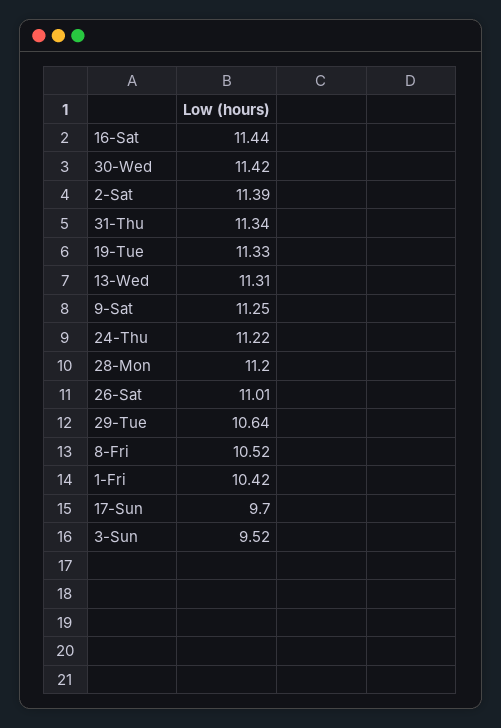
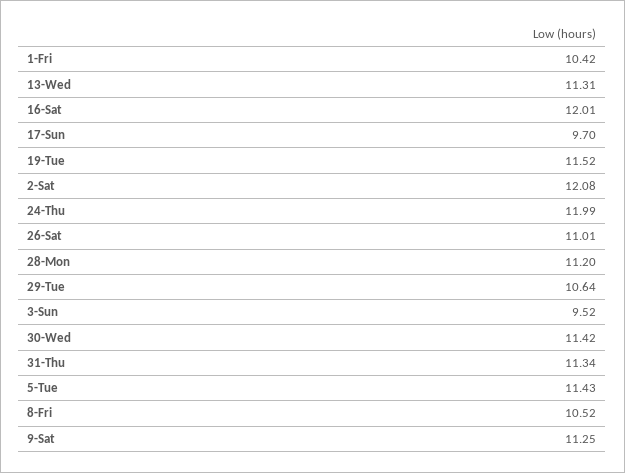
  {
-   "16-Sat": 11.44,
+   "16-Sat": 12.01,
    "30-Wed": 11.42,
-   "2-Sat": 11.39,
+   "2-Sat": 12.08,
    "31-Thu": 11.34,
-   "19-Tue": 11.33,
+   "19-Tue": 11.52,
    "13-Wed": 11.31,
    "9-Sat": 11.25,
-   "24-Thu": 11.22,
+   "24-Thu": 11.99,
    "28-Mon": 11.2,
    "26-Sat": 11.01,
    "29-Tue": 10.64,
    "8-Fri": 10.52,
    "1-Fri": 10.42,
    "17-Sun": 9.7,
-   "3-Sun": 9.52
+   "3-Sun": 9.52,
+   "5-Tue": 11.43
  }

